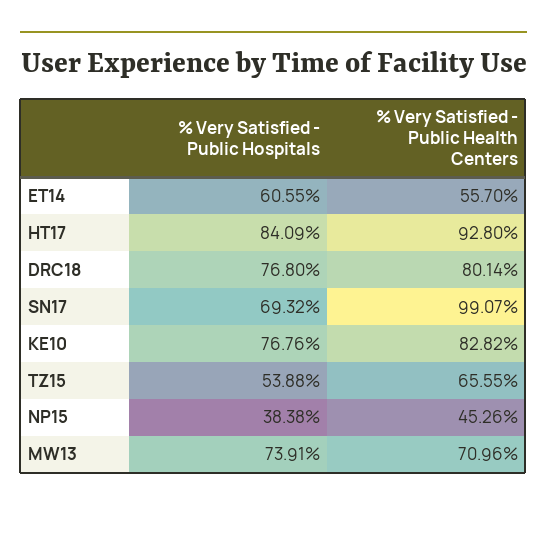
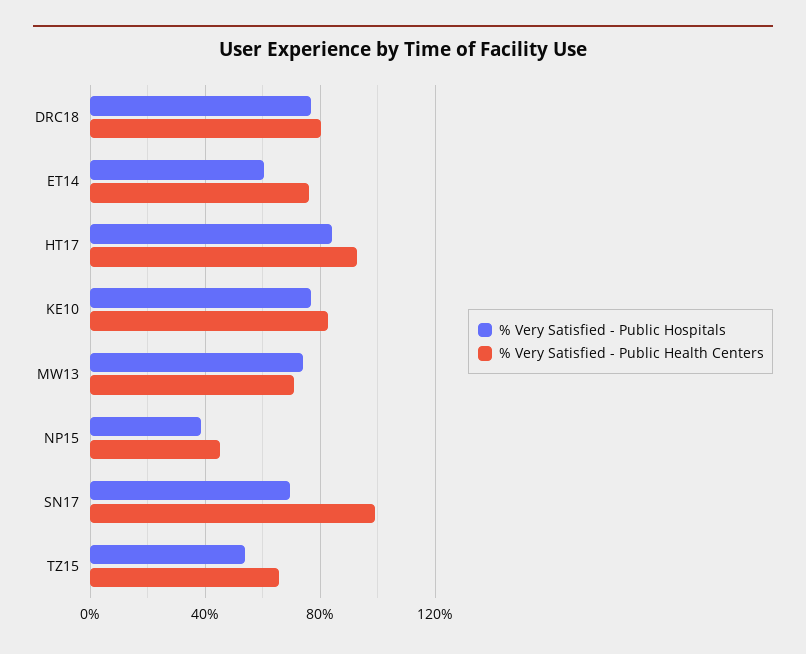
  {
    "% Very Satisfied - Public Hospitals": {
      "ET14": 60.55,
      "HT17": 84.09,
      "DRC18": 76.8,
      "SN17": 69.32,
      "KE10": 76.76,
      "TZ15": 53.88,
      "NP15": 38.38,
      "MW13": 73.91
    },
    "% Very Satisfied - Public Health Centers": {
-     "ET14": 55.7,
+     "ET14": 75,
      "HT17": 92.8,
      "DRC18": 80.14,
      "SN17": 99.07,
      "KE10": 82.82,
      "TZ15": 65.55,
      "NP15": 45.26,
      "MW13": 70.96
    }
  }

